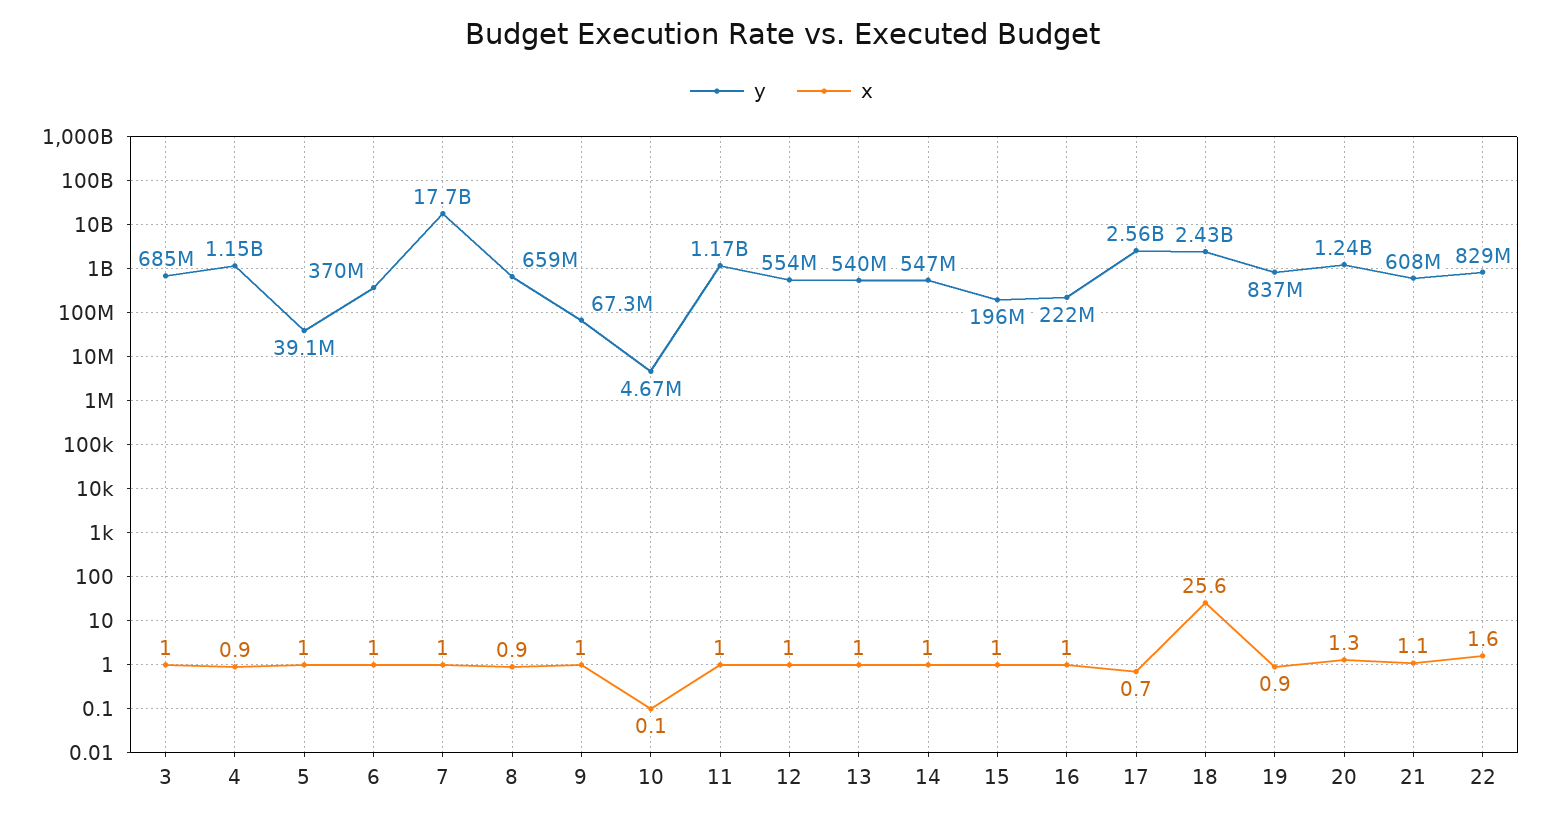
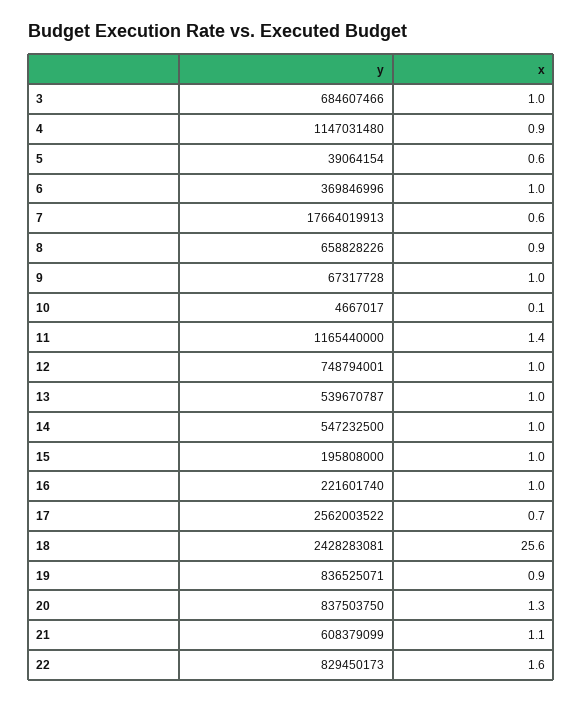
  {
    "y": {
      "3": 684607466,
      "4": 1147031480,
      "5": 39064154,
      "6": 369846996,
      "7": 17664019913,
      "8": 658828226,
      "9": 67317728,
      "10": 4667017,
      "11": 1165440000,
-     "12": 554000000,
+     "12": 748794001,
      "13": 539670787,
      "14": 547232500,
      "15": 195808000,
      "16": 221601740,
      "17": 2562003522,
      "18": 2428283081,
      "19": 836525071,
-     "20": 1240000000,
+     "20": 837503750,
      "21": 608379099,
      "22": 829450173
    },
    "x": {
      "3": 1,
      "4": 0.9,
-     "5": 1,
+     "5": 0.6,
      "6": 1,
-     "7": 1,
+     "7": 0.6,
      "8": 0.9,
      "9": 1,
      "10": 0.1,
-     "11": 1,
+     "11": 1.4,
      "12": 1,
      "13": 1,
      "14": 1,
      "15": 1,
      "16": 1,
      "17": 0.7,
      "18": 25.6,
      "19": 0.9,
      "20": 1.3,
      "21": 1.1,
      "22": 1.6
    }
  }

